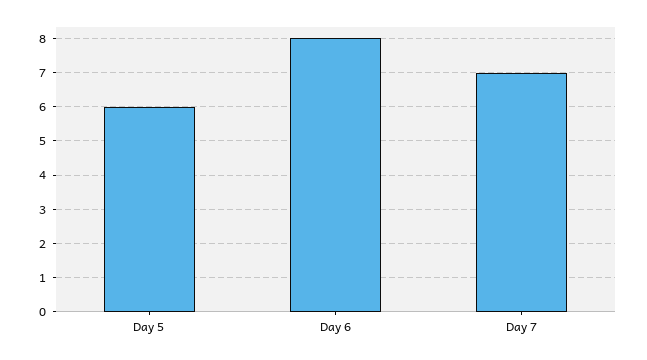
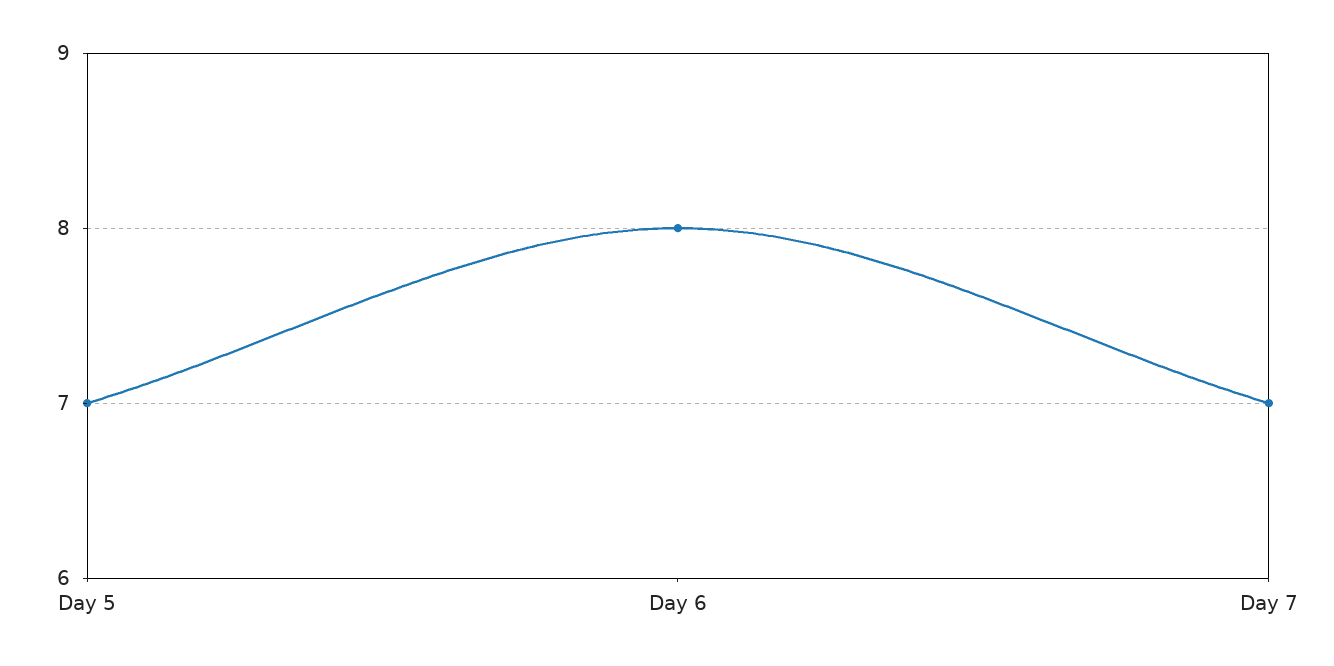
  {
-   "Day 5": 6,
+   "Day 5": 7,
    "Day 6": 8,
    "Day 7": 7
  }

